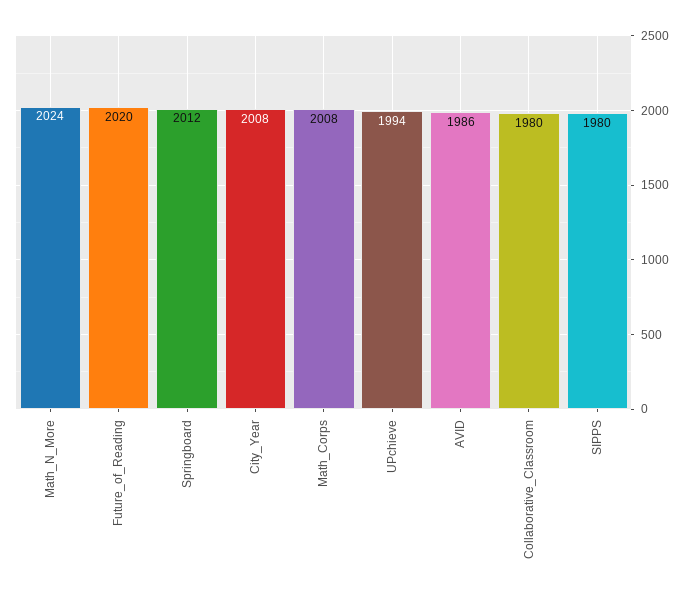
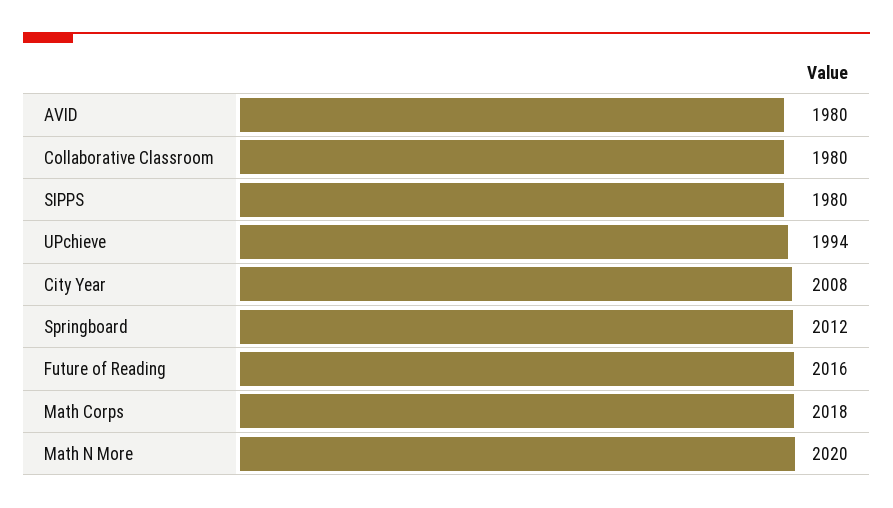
  {
-   "Math_N_More": 2024,
+   "Math_N_More": 2020,
-   "Future_of_Reading": 2020,
+   "Future_of_Reading": 2016,
    "Springboard": 2012,
    "City_Year": 2008,
-   "Math_Corps": 2008,
+   "Math_Corps": 2018,
    "UPchieve": 1994,
-   "AVID": 1986,
+   "AVID": 1980,
    "Collaborative_Classroom": 1980,
    "SIPPS": 1980
  }

